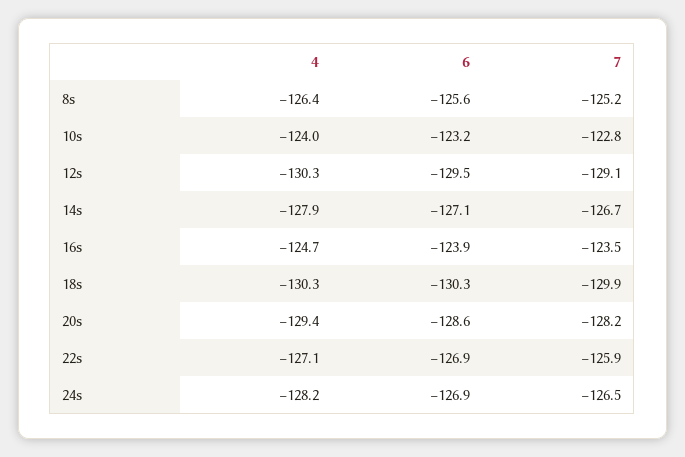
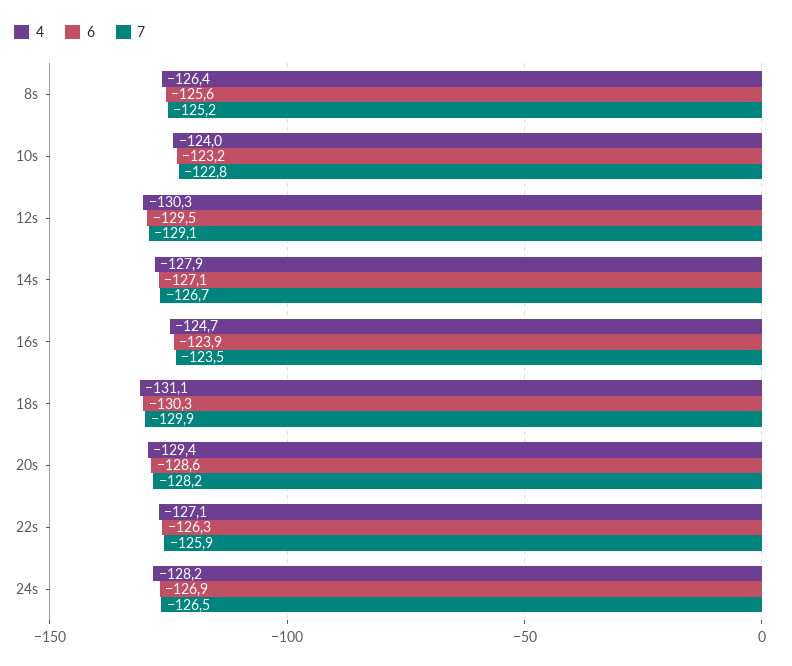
  {
    "4": {
      "8s": -126.4,
      "10s": -124,
      "12s": -130.3,
      "14s": -127.9,
      "16s": -124.7,
-     "18s": -130.3,
+     "18s": -131.1,
      "20s": -129.4,
      "22s": -127.1,
      "24s": -128.2
    },
    "6": {
      "8s": -125.6,
      "10s": -123.2,
      "12s": -129.5,
      "14s": -127.1,
      "16s": -123.9,
      "18s": -130.3,
      "20s": -128.6,
-     "22s": -126.9,
+     "22s": -126.3,
      "24s": -126.9
    },
    "7": {
      "8s": -125.2,
      "10s": -122.8,
      "12s": -129.1,
      "14s": -126.7,
      "16s": -123.5,
      "18s": -129.9,
      "20s": -128.2,
      "22s": -125.9,
      "24s": -126.5
    }
  }

